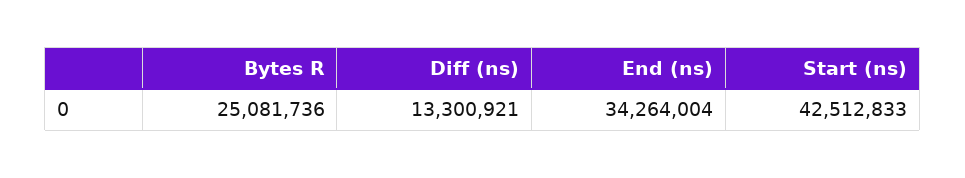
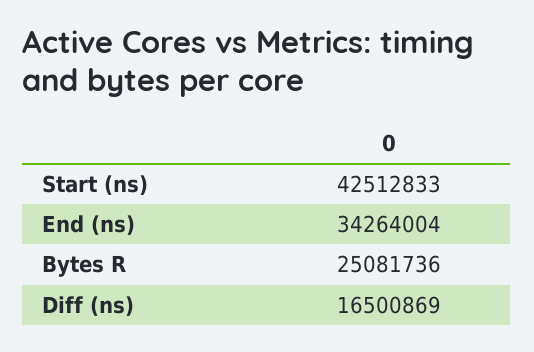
  {
    "Bytes R": 25081736,
-   "Diff (ns)": 13300921,
+   "Diff (ns)": 16500869,
    "End (ns)": 34264004,
    "Start (ns)": 42512833
  }

